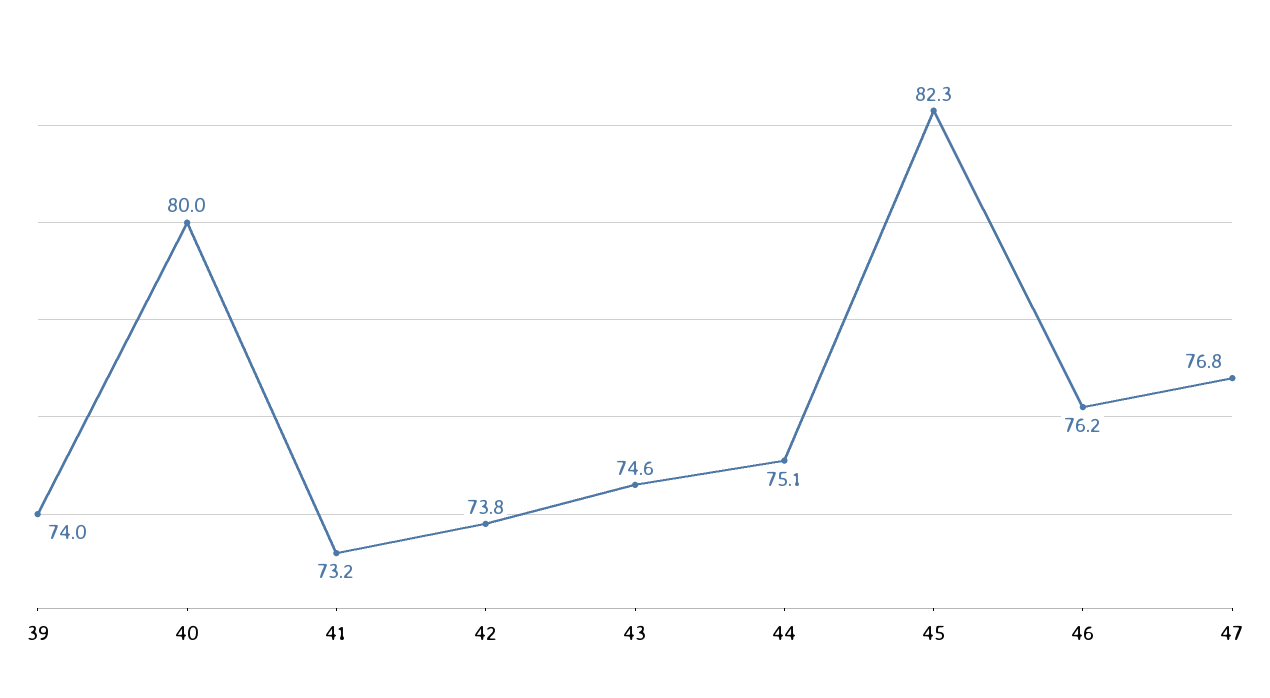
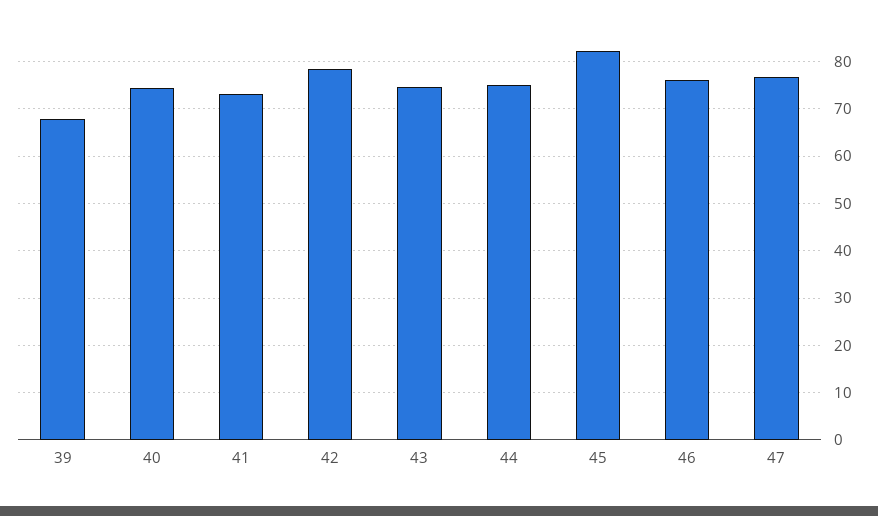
  {
-   "39": 74,
+   "39": 68,
-   "40": 80,
+   "40": 74,
    "41": 73.2,
-   "42": 73.8,
+   "42": 78,
    "43": 74.6,
    "44": 75.1,
    "45": 82.3,
    "46": 76.2,
    "47": 76.8
  }

